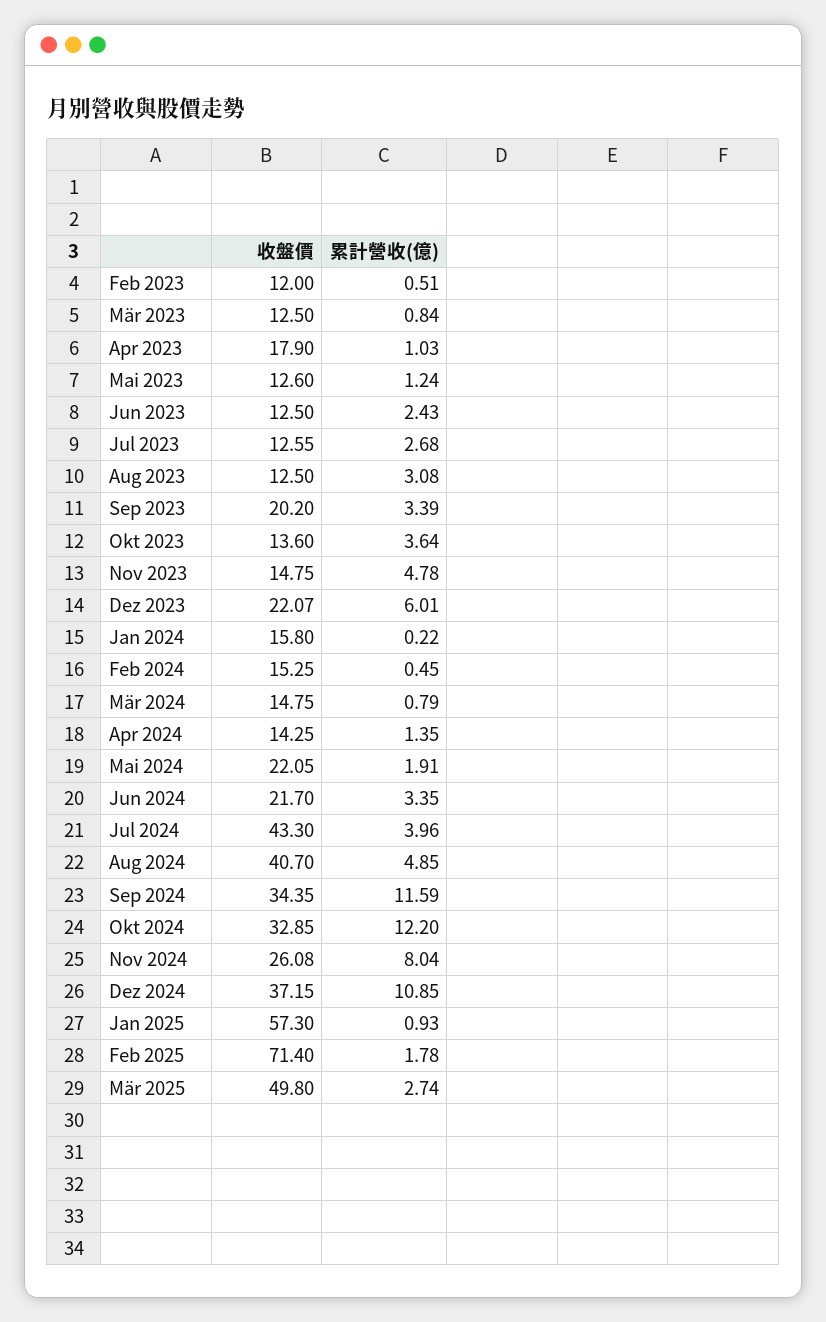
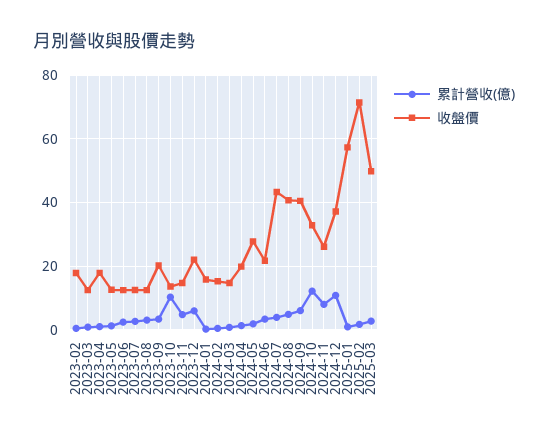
  {
    "收盤價": {
-     "Feb 2023": 12,
+     "Feb 2023": 18,
      "Mär 2023": 12.5,
      "Apr 2023": 17.9,
      "Mai 2023": 12.6,
      "Jun 2023": 12.5,
      "Jul 2023": 12.55,
      "Aug 2023": 12.5,
      "Sep 2023": 20.2,
      "Okt 2023": 13.6,
      "Nov 2023": 14.75,
      "Dez 2023": 22.07,
      "Jan 2024": 15.8,
      "Feb 2024": 15.25,
      "Mär 2024": 14.75,
-     "Apr 2024": 14.25,
+     "Apr 2024": 20,
-     "Mai 2024": 22.05,
+     "Mai 2024": 28,
      "Jun 2024": 21.7,
      "Jul 2024": 43.3,
      "Aug 2024": 40.7,
-     "Sep 2024": 34.35,
+     "Sep 2024": 40,
      "Okt 2024": 32.85,
      "Nov 2024": 26.08,
      "Dez 2024": 37.15,
      "Jan 2025": 57.3,
      "Feb 2025": 71.4,
      "Mär 2025": 49.8
    },
    "累計營收(億)": {
      "Feb 2023": 0.51,
      "Mär 2023": 0.84,
      "Apr 2023": 1.03,
      "Mai 2023": 1.24,
      "Jun 2023": 2.43,
      "Jul 2023": 2.68,
      "Aug 2023": 3.08,
      "Sep 2023": 3.39,
-     "Okt 2023": 3.64,
+     "Okt 2023": 10,
      "Nov 2023": 4.78,
      "Dez 2023": 6.01,
      "Jan 2024": 0.22,
      "Feb 2024": 0.45,
      "Mär 2024": 0.79,
      "Apr 2024": 1.35,
      "Mai 2024": 1.91,
      "Jun 2024": 3.35,
      "Jul 2024": 3.96,
      "Aug 2024": 4.85,
-     "Sep 2024": 11.59,
+     "Sep 2024": 6,
      "Okt 2024": 12.2,
      "Nov 2024": 8.04,
      "Dez 2024": 10.85,
      "Jan 2025": 0.93,
      "Feb 2025": 1.78,
      "Mär 2025": 2.74
    }
  }

